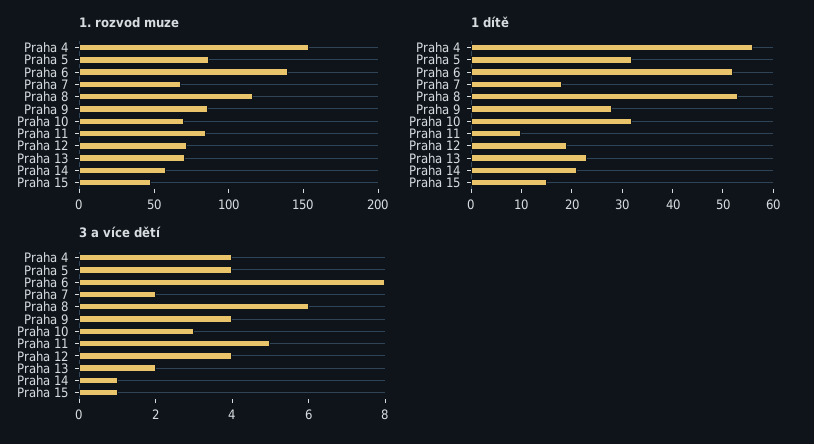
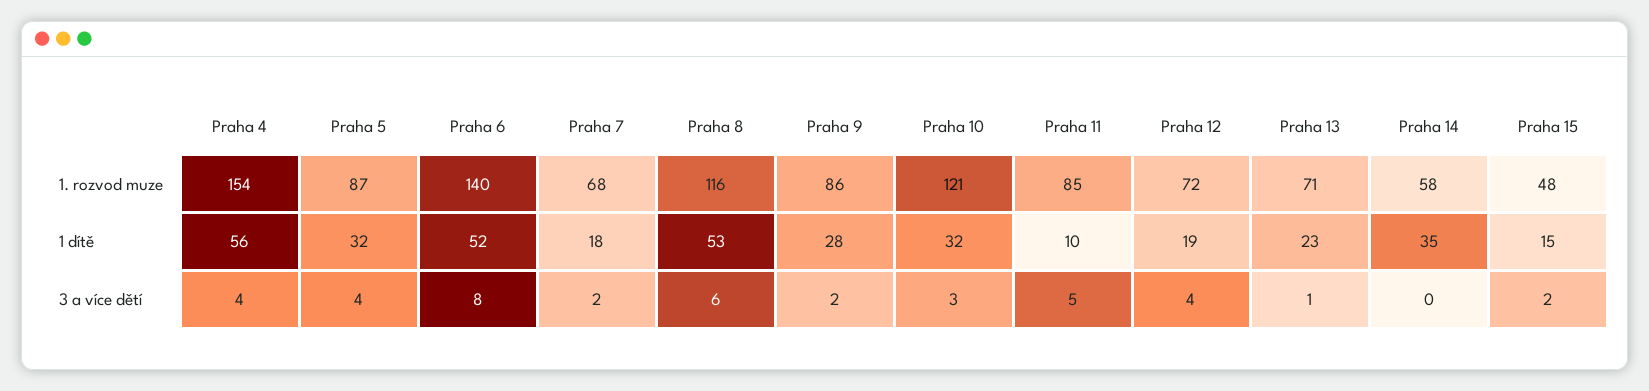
  {
    "1. rozvod muze": {
      "Praha 4": 154,
      "Praha 5": 87,
      "Praha 6": 140,
      "Praha 7": 68,
      "Praha 8": 116,
      "Praha 9": 86,
-     "Praha 10": 70,
+     "Praha 10": 121,
      "Praha 11": 85,
      "Praha 12": 72,
      "Praha 13": 71,
      "Praha 14": 58,
      "Praha 15": 48
    },
    "1 dítě": {
      "Praha 4": 56,
      "Praha 5": 32,
      "Praha 6": 52,
      "Praha 7": 18,
      "Praha 8": 53,
      "Praha 9": 28,
      "Praha 10": 32,
      "Praha 11": 10,
      "Praha 12": 19,
      "Praha 13": 23,
-     "Praha 14": 20,
+     "Praha 14": 35,
      "Praha 15": 15
    },
    "3 a více dětí": {
      "Praha 4": 4,
      "Praha 5": 4,
      "Praha 6": 8,
      "Praha 7": 2,
      "Praha 8": 6,
-     "Praha 9": 4,
+     "Praha 9": 2,
      "Praha 10": 3,
      "Praha 11": 5,
      "Praha 12": 4,
-     "Praha 13": 2,
+     "Praha 13": 1,
-     "Praha 14": 1,
+     "Praha 14": 0,
-     "Praha 15": 1
+     "Praha 15": 2
    }
  }

